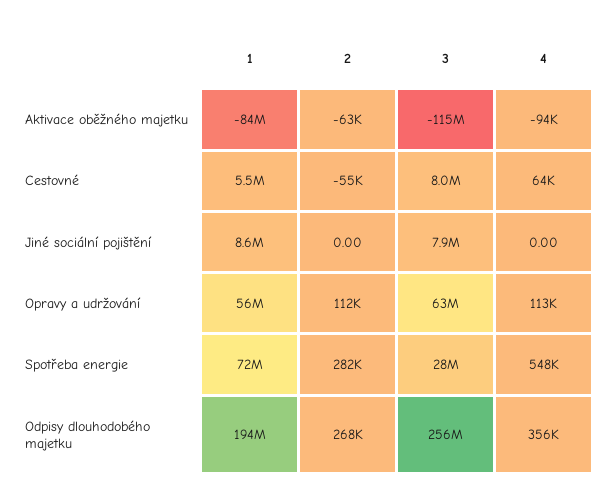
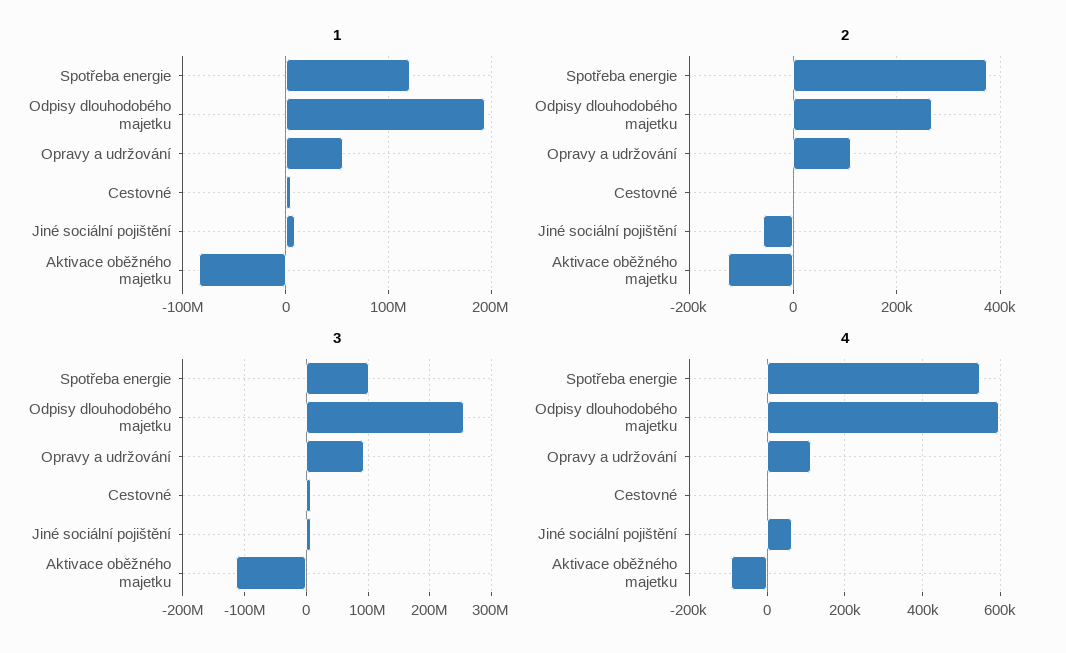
  {
    "1": {
      "Aktivace oběžného majetku": -84000000,
      "Cestovné": 5500000,
      "Jiné sociální pojištění": 8600000,
      "Opravy a udržování": 56000000,
-     "Spotřeba energie": 72000000,
+     "Spotřeba energie": 120000000,
      "Odpisy dlouhodobého majetku": 194000000
    },
    "2": {
-     "Aktivace oběžného majetku": -63000,
+     "Aktivace oběžného majetku": -120000,
-     "Cestovné": -55000,
+     "Cestovné": 0,
-     "Jiné sociální pojištění": 0,
+     "Jiné sociální pojištění": -60000,
      "Opravy a udržování": 112000,
-     "Spotřeba energie": 282000,
+     "Spotřeba energie": 380000,
      "Odpisy dlouhodobého majetku": 268000
    },
    "3": {
      "Aktivace oběžného majetku": -115000000,
      "Cestovné": 8000000,
      "Jiné sociální pojištění": 7900000,
-     "Opravy a udržování": 63000000,
+     "Opravy a udržování": 90000000,
-     "Spotřeba energie": 28000000,
+     "Spotřeba energie": 100000000,
      "Odpisy dlouhodobého majetku": 256000000
    },
    "4": {
      "Aktivace oběžného majetku": -94000,
-     "Cestovné": 64000,
+     "Cestovné": 0,
-     "Jiné sociální pojištění": 0,
+     "Jiné sociální pojištění": 60000,
      "Opravy a udržování": 113000,
      "Spotřeba energie": 548000,
-     "Odpisy dlouhodobého majetku": 356000
+     "Odpisy dlouhodobého majetku": 600000
    }
  }

